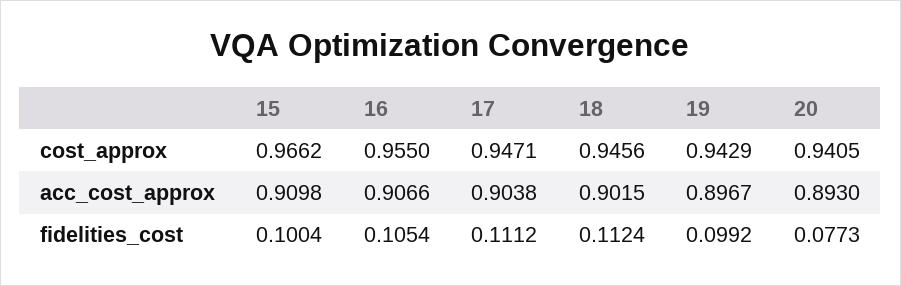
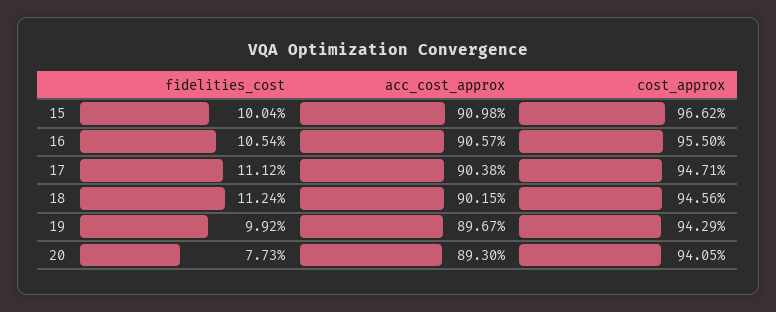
  {
    "15": {
      "cost_approx": 0.9662,
      "acc_cost_approx": 0.9098,
      "fidelities_cost": 0.1004
    },
    "16": {
      "cost_approx": 0.955,
-     "acc_cost_approx": 0.9066,
+     "acc_cost_approx": 0.9057,
      "fidelities_cost": 0.1054
    },
    "17": {
      "cost_approx": 0.9471,
      "acc_cost_approx": 0.9038,
      "fidelities_cost": 0.1112
    },
    "18": {
      "cost_approx": 0.9456,
      "acc_cost_approx": 0.9015,
      "fidelities_cost": 0.1124
    },
    "19": {
      "cost_approx": 0.9429,
      "acc_cost_approx": 0.8967,
      "fidelities_cost": 0.0992
    },
    "20": {
      "cost_approx": 0.9405,
      "acc_cost_approx": 0.893,
      "fidelities_cost": 0.0773
    }
  }

